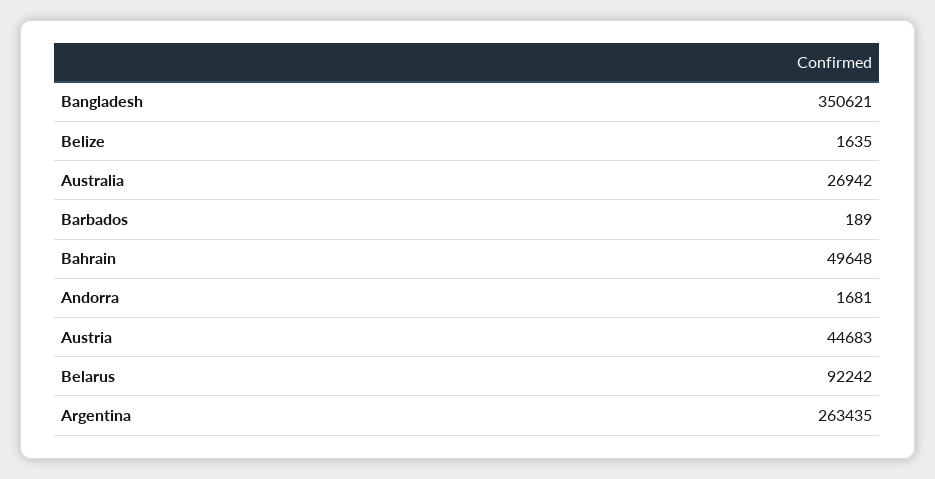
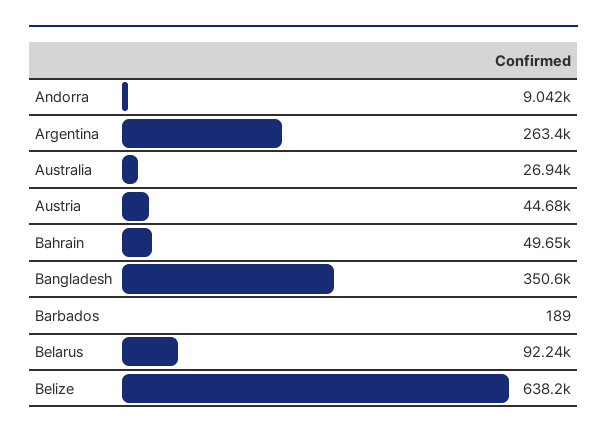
  {
    "Bangladesh": 350621,
-   "Belize": 1635,
+   "Belize": 638200,
    "Australia": 26942,
    "Barbados": 189,
    "Bahrain": 49648,
-   "Andorra": 1681,
+   "Andorra": 9042,
    "Austria": 44683,
    "Belarus": 92242,
    "Argentina": 263435
  }

